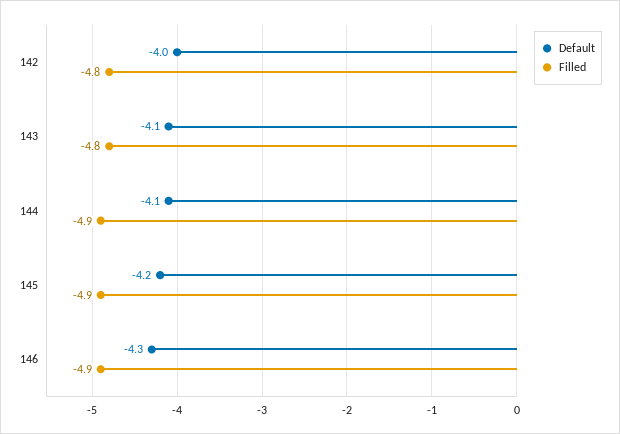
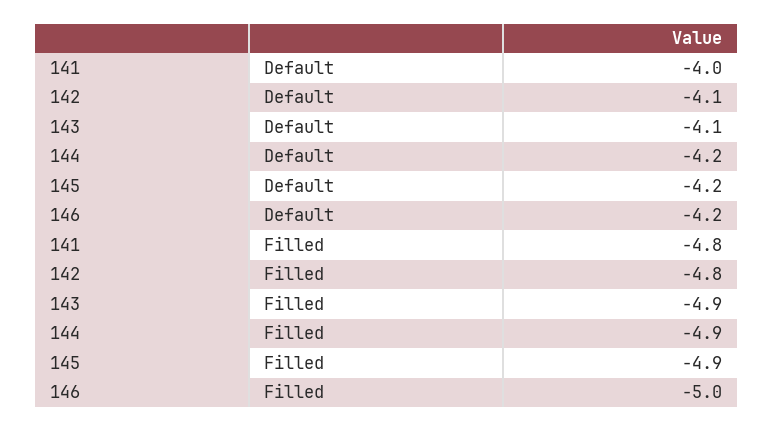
  {
    "Default": {
-     "142": -4,
+     "142": -4.1,
      "143": -4.1,
-     "144": -4.1,
+     "144": -4.2,
      "145": -4.2,
-     "146": -4.3
+     "146": -4.2,
+     "141": -4
    },
    "Filled": {
      "142": -4.8,
-     "143": -4.8,
+     "143": -4.9,
      "144": -4.9,
      "145": -4.9,
-     "146": -4.9
+     "146": -5,
+     "141": -4.8
    }
  }

